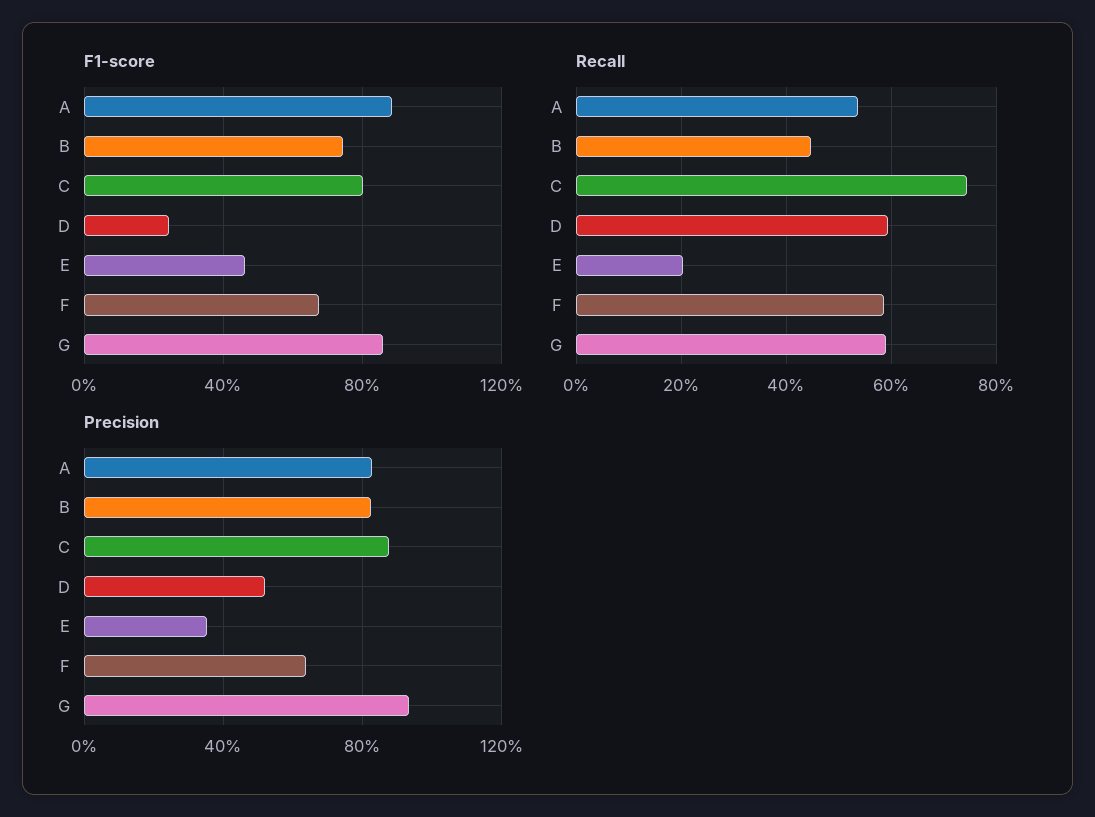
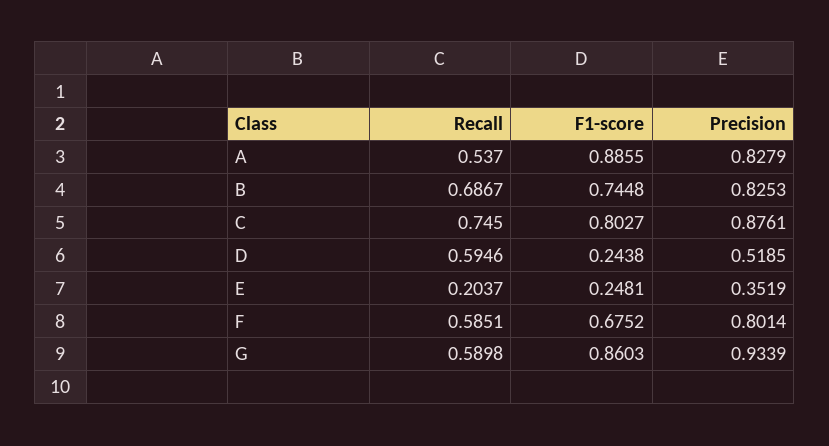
  {
    "F1-score": {
      "A": 0.8855,
      "B": 0.7448,
      "C": 0.8027,
      "D": 0.2438,
-     "E": 0.45,
+     "E": 0.2481,
      "F": 0.6752,
      "G": 0.8603
    },
    "Recall": {
      "A": 0.537,
-     "B": 0.44,
+     "B": 0.6867,
      "C": 0.745,
      "D": 0.5946,
      "E": 0.2037,
      "F": 0.5851,
      "G": 0.5898
    },
    "Precision": {
      "A": 0.8279,
      "B": 0.8253,
      "C": 0.8761,
      "D": 0.5185,
      "E": 0.3519,
-     "F": 0.65,
+     "F": 0.8014,
      "G": 0.9339
    }
  }

